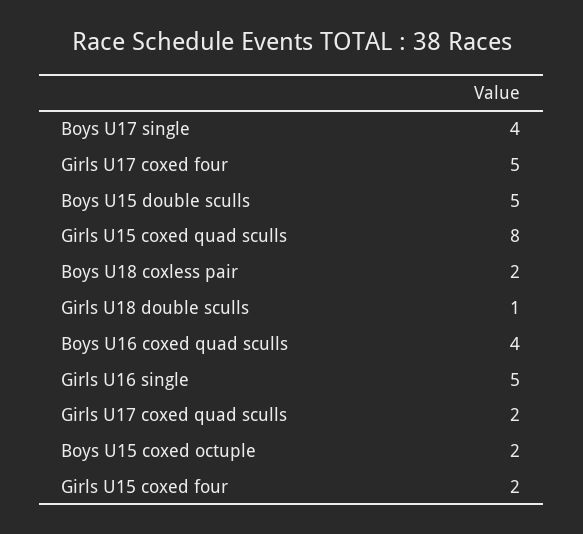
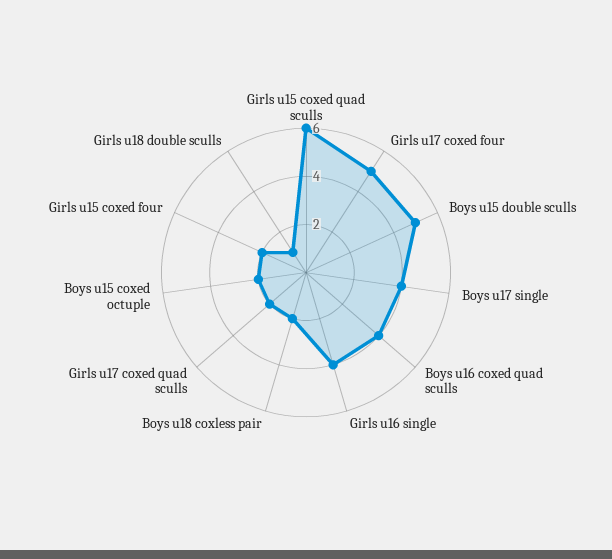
  {
    "Boys U17 single": 4,
    "Girls U17 coxed four": 5,
    "Boys U15 double sculls": 5,
-   "Girls U15 coxed quad sculls": 8,
+   "Girls U15 coxed quad sculls": 6,
    "Boys U18 coxless pair": 2,
    "Girls U18 double sculls": 1,
    "Boys U16 coxed quad sculls": 4,
-   "Girls U16 single": 5,
+   "Girls U16 single": 4,
    "Girls U17 coxed quad sculls": 2,
    "Boys U15 coxed octuple": 2,
    "Girls U15 coxed four": 2
  }

